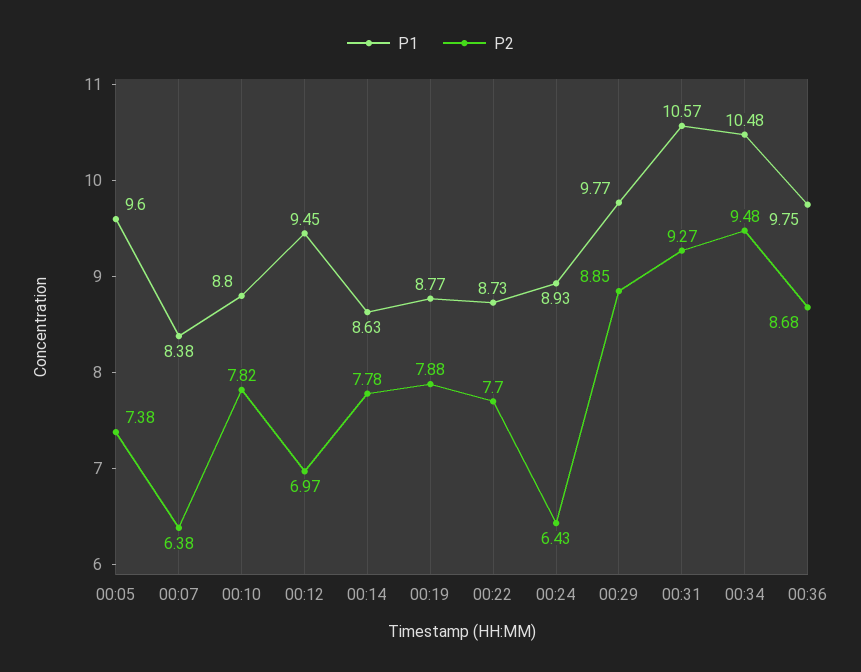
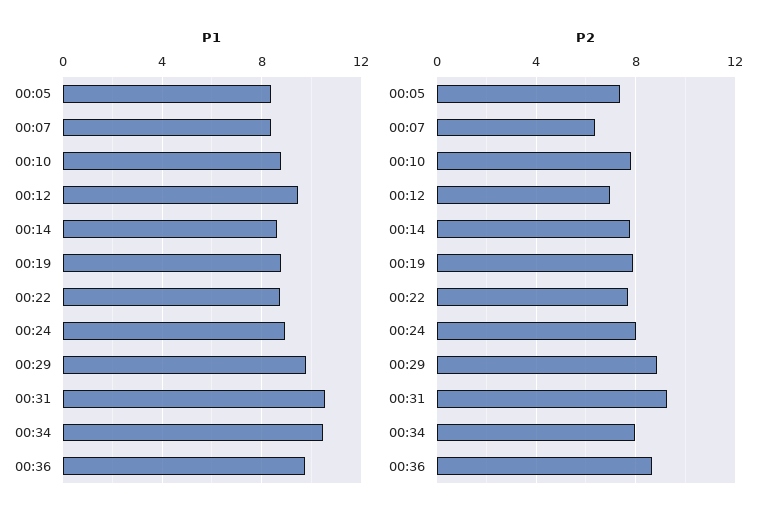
  {
    "P1": {
-     "00:05": 9.6,
+     "00:05": 8.5,
      "00:07": 8.38,
      "00:10": 8.8,
      "00:12": 9.45,
      "00:14": 8.63,
      "00:19": 8.77,
      "00:22": 8.73,
      "00:24": 8.93,
      "00:29": 9.77,
      "00:31": 10.57,
      "00:34": 10.48,
      "00:36": 9.75
    },
    "P2": {
      "00:05": 7.38,
      "00:07": 6.38,
      "00:10": 7.82,
      "00:12": 6.97,
      "00:14": 7.78,
      "00:19": 7.88,
      "00:22": 7.7,
-     "00:24": 6.43,
+     "00:24": 8,
      "00:29": 8.85,
      "00:31": 9.27,
-     "00:34": 9.48,
+     "00:34": 8,
      "00:36": 8.68
    }
  }

